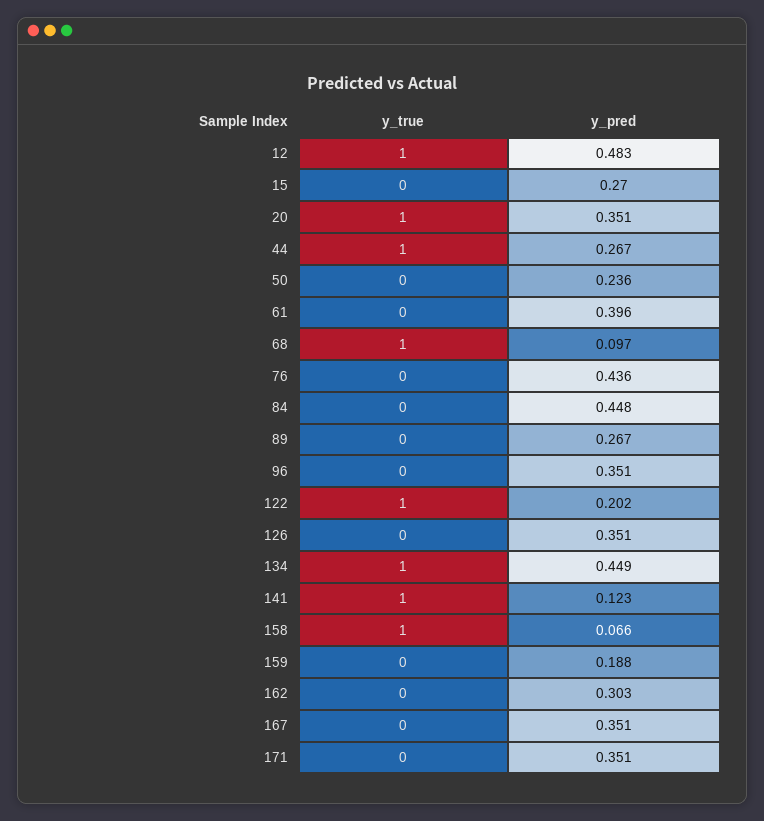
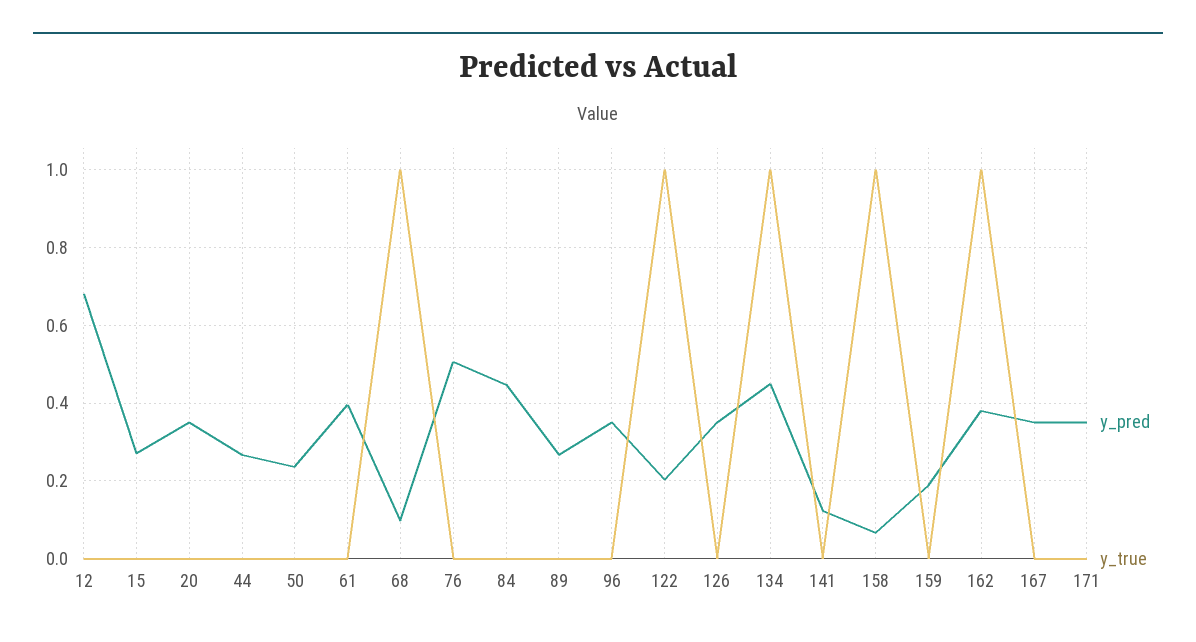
  {
    "y_true": {
-     "12": 1,
+     "12": 0,
      "15": 0,
-     "20": 1,
+     "20": 0,
-     "44": 1,
+     "44": 0,
      "50": 0,
      "61": 0,
      "68": 1,
      "76": 0,
      "84": 0,
      "89": 0,
      "96": 0,
      "122": 1,
      "126": 0,
      "134": 1,
-     "141": 1,
+     "141": 0,
      "158": 1,
      "159": 0,
-     "162": 0,
+     "162": 1,
      "167": 0,
      "171": 0
    },
    "y_pred": {
-     "12": 0.483,
+     "12": 0.68,
      "15": 0.27,
      "20": 0.351,
      "44": 0.267,
      "50": 0.236,
      "61": 0.396,
      "68": 0.097,
-     "76": 0.436,
+     "76": 0.5,
      "84": 0.448,
      "89": 0.267,
      "96": 0.351,
      "122": 0.202,
      "126": 0.351,
      "134": 0.449,
      "141": 0.123,
      "158": 0.066,
      "159": 0.188,
-     "162": 0.303,
+     "162": 0.38,
      "167": 0.351,
      "171": 0.351
    }
  }

